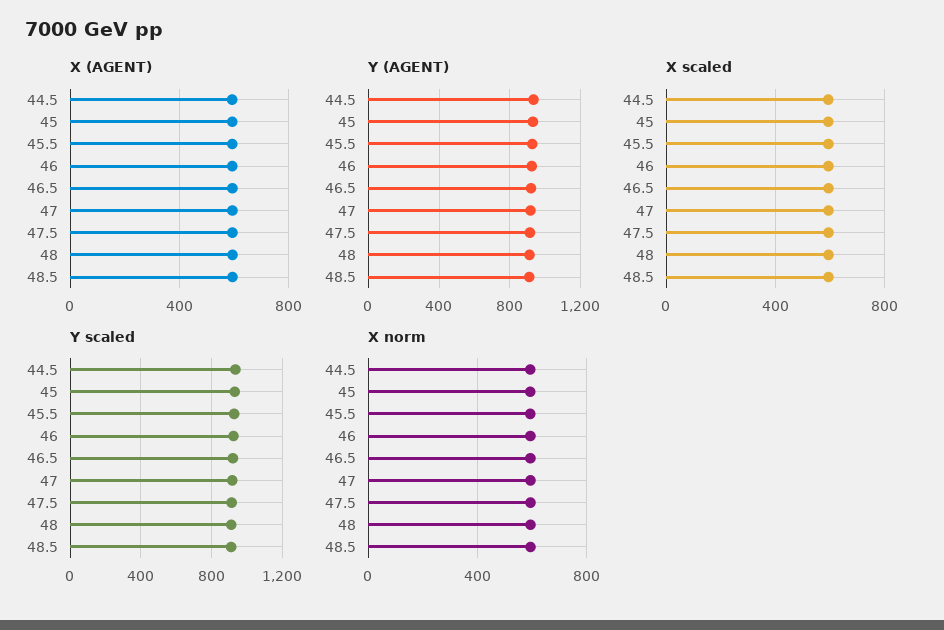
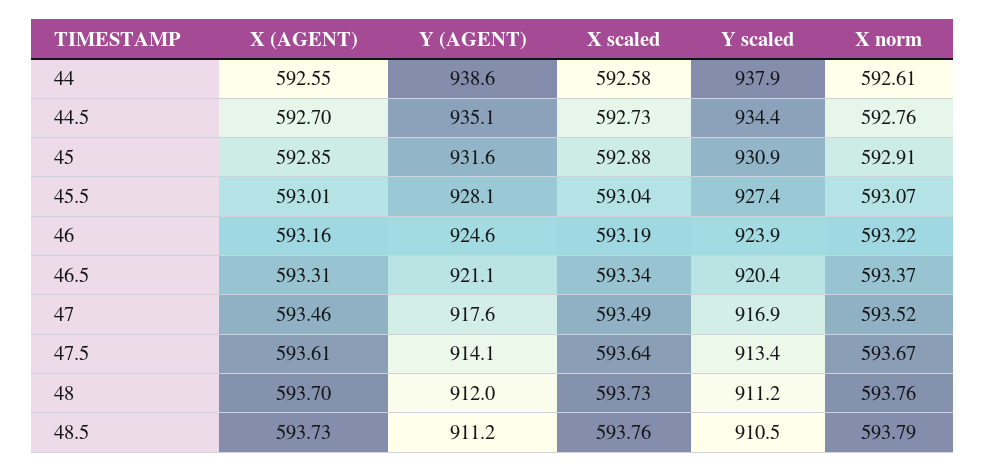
  {
    "X (AGENT)": {
      "44.5": 592.7,
      "45": 592.85,
      "45.5": 593.01,
      "46": 593.16,
      "46.5": 593.31,
      "47": 593.46,
      "47.5": 593.61,
      "48": 593.7,
-     "48.5": 593.73
+     "48.5": 593.73,
+     "44": 592.55
    },
    "Y (AGENT)": {
      "44.5": 935.1,
      "45": 931.6,
      "45.5": 928.1,
      "46": 924.6,
      "46.5": 921.1,
      "47": 917.6,
      "47.5": 914.1,
      "48": 912,
-     "48.5": 911.2
+     "48.5": 911.2,
+     "44": 938.6
    },
    "X scaled": {
      "44.5": 592.73,
      "45": 592.88,
      "45.5": 593.04,
      "46": 593.19,
      "46.5": 593.34,
      "47": 593.49,
      "47.5": 593.64,
      "48": 593.73,
-     "48.5": 593.76
+     "48.5": 593.76,
+     "44": 592.58
    },
    "Y scaled": {
      "44.5": 934.4,
      "45": 930.9,
      "45.5": 927.4,
      "46": 923.9,
      "46.5": 920.4,
      "47": 916.9,
      "47.5": 913.4,
      "48": 911.2,
-     "48.5": 910.5
+     "48.5": 910.5,
+     "44": 937.9
    },
    "X norm": {
      "44.5": 592.76,
      "45": 592.91,
      "45.5": 593.07,
      "46": 593.22,
      "46.5": 593.37,
      "47": 593.52,
      "47.5": 593.67,
      "48": 593.76,
-     "48.5": 593.79
+     "48.5": 593.79,
+     "44": 592.61
    }
  }

